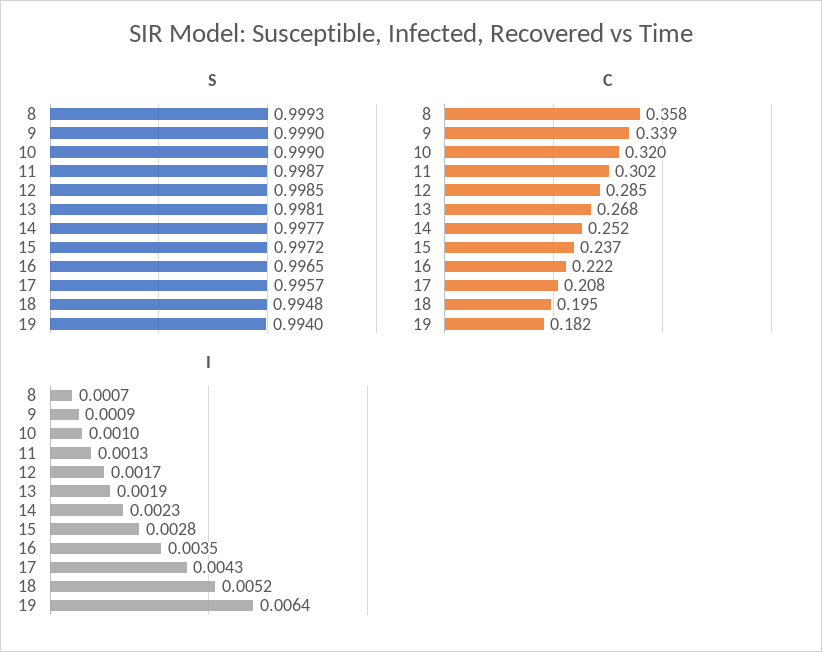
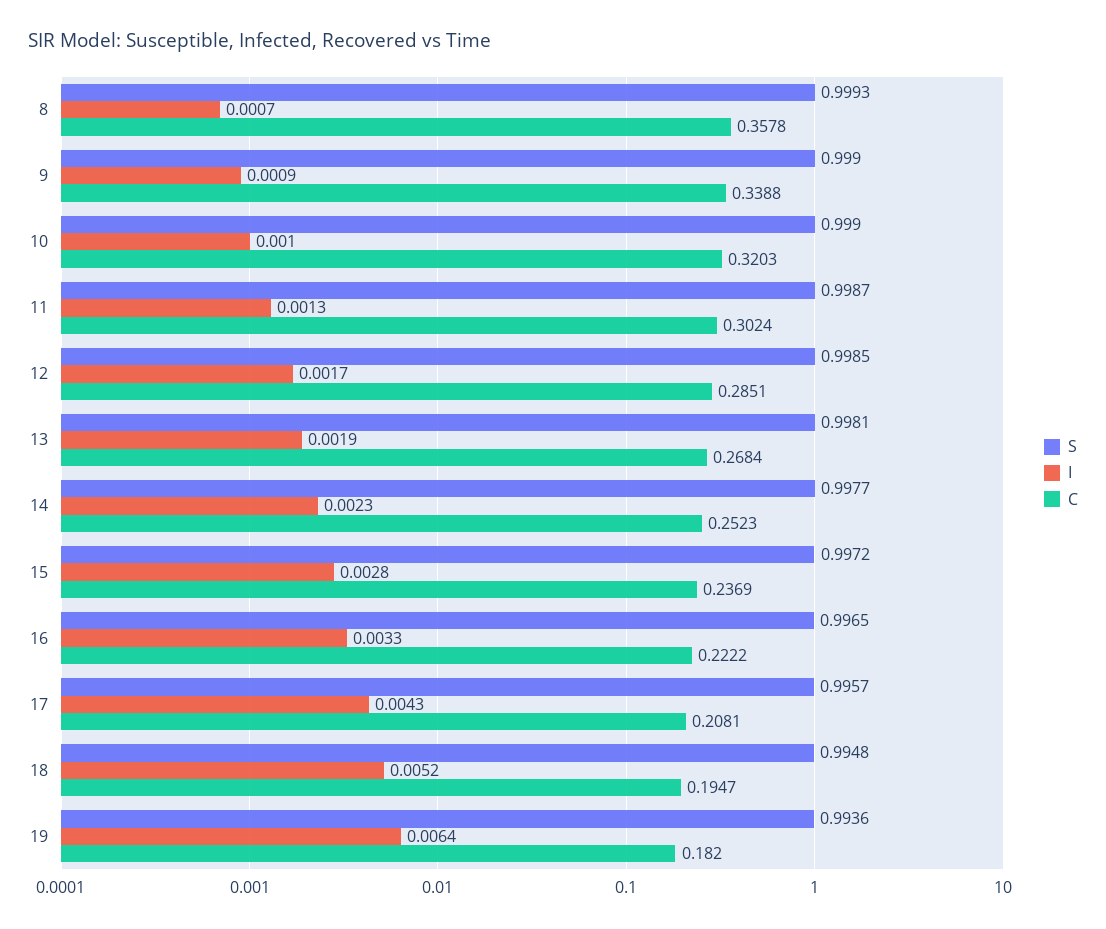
  {
    "S": {
      "8": 0.9993,
      "9": 0.999,
      "10": 0.999,
      "11": 0.9987,
      "12": 0.9985,
      "13": 0.9981,
      "14": 0.9977,
      "15": 0.9972,
      "16": 0.9965,
      "17": 0.9957,
      "18": 0.9948,
-     "19": 0.994
+     "19": 0.9936
    },
    "C": {
      "8": 0.3578,
      "9": 0.3388,
      "10": 0.3203,
      "11": 0.3024,
      "12": 0.2851,
      "13": 0.2684,
      "14": 0.2523,
      "15": 0.2369,
      "16": 0.2222,
      "17": 0.2081,
      "18": 0.1947,
      "19": 0.182
    },
    "I": {
      "8": 0.0007,
      "9": 0.0009,
      "10": 0.001,
      "11": 0.0013,
      "12": 0.0017,
      "13": 0.0019,
      "14": 0.0023,
      "15": 0.0028,
-     "16": 0.0035,
+     "16": 0.0033,
      "17": 0.0043,
      "18": 0.0052,
      "19": 0.0064
    }
  }

